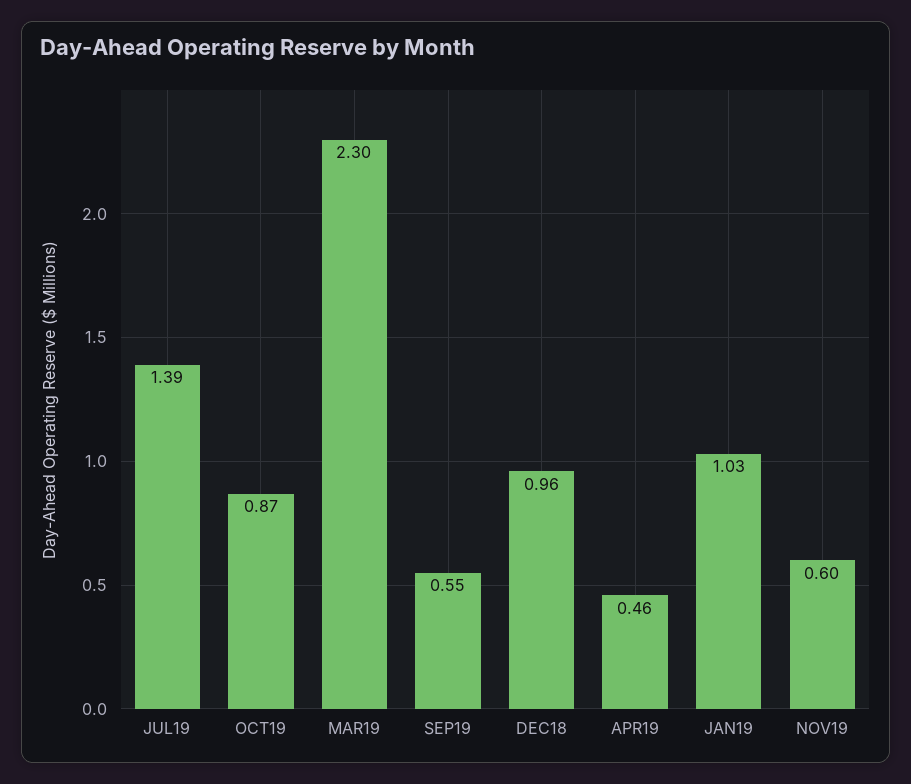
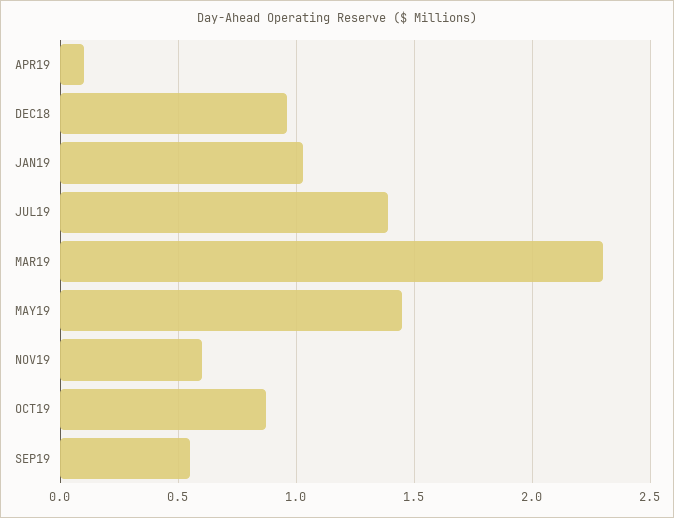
  {
    "JUL19": 1.39,
    "OCT19": 0.87,
    "MAR19": 2.3,
    "SEP19": 0.55,
    "DEC18": 0.96,
-   "APR19": 0.46,
+   "APR19": 0.1,
    "JAN19": 1.03,
-   "NOV19": 0.6
+   "NOV19": 0.6,
+   "MAY19": 1.45
  }

